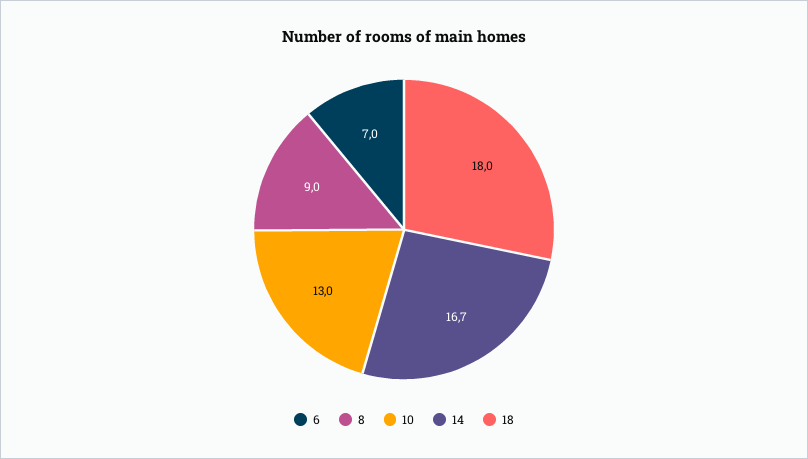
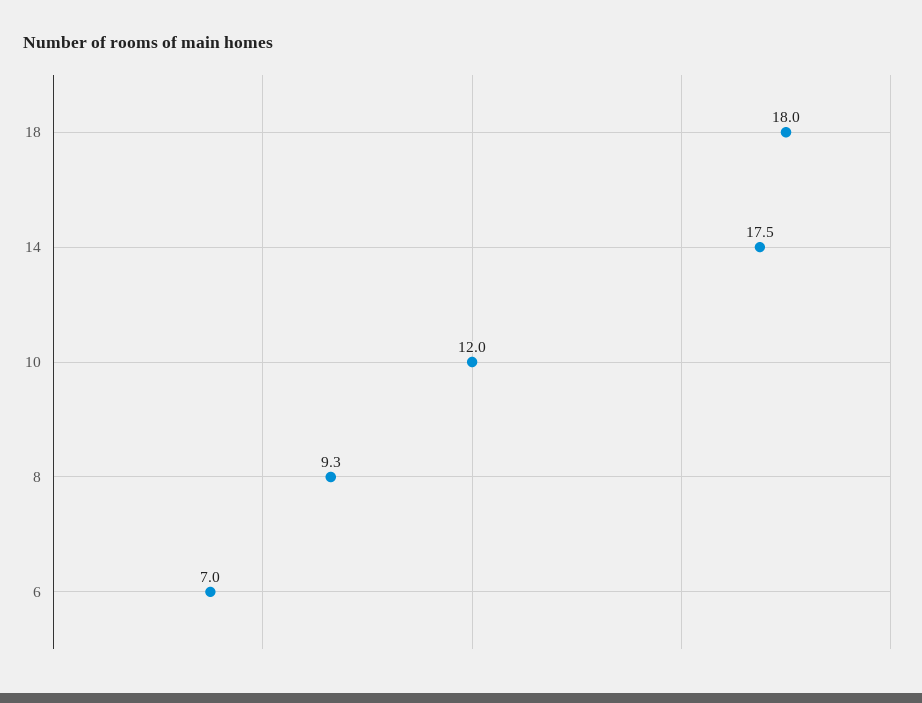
  {
    "6": 7,
-   "8": 9,
+   "8": 9.3,
-   "10": 13,
+   "10": 12,
-   "14": 16.7,
+   "14": 17.5,
    "18": 18
  }

